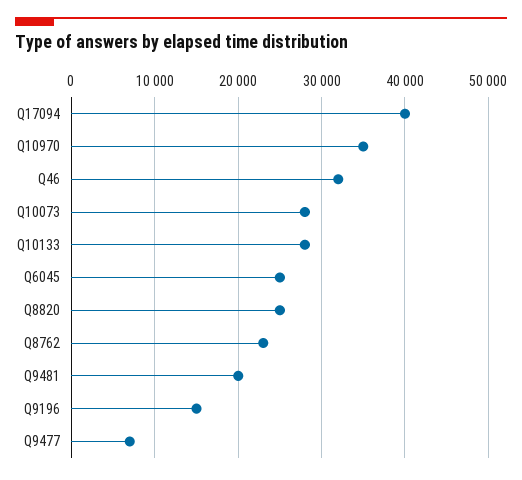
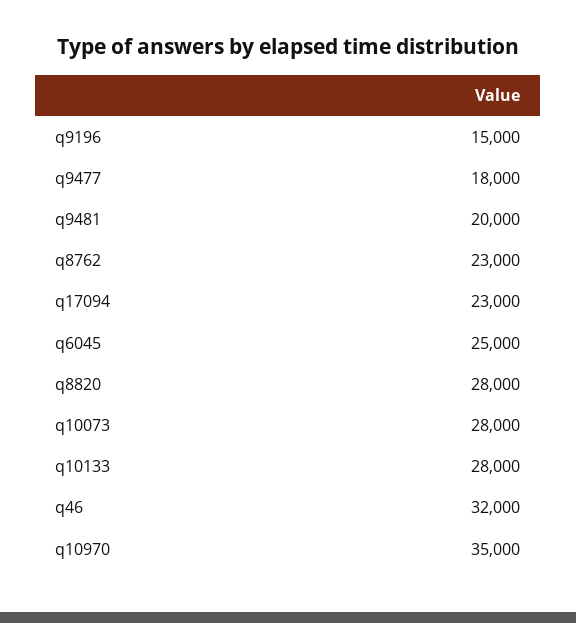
  {
-   "Q17094": 40000,
+   "Q17094": 23000,
    "Q10970": 35000,
    "Q46": 32000,
    "Q10073": 28000,
    "Q10133": 28000,
    "Q6045": 25000,
-   "Q8820": 25000,
+   "Q8820": 28000,
    "Q8762": 23000,
    "Q9481": 20000,
    "Q9196": 15000,
-   "Q9477": 7000
+   "Q9477": 18000
  }

